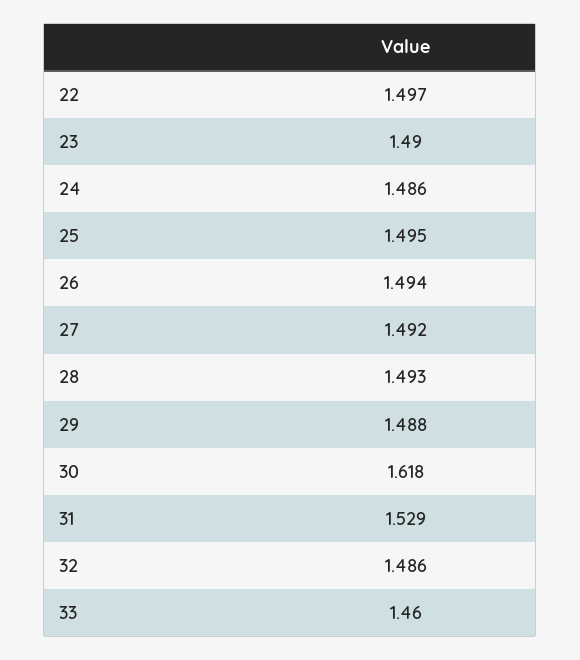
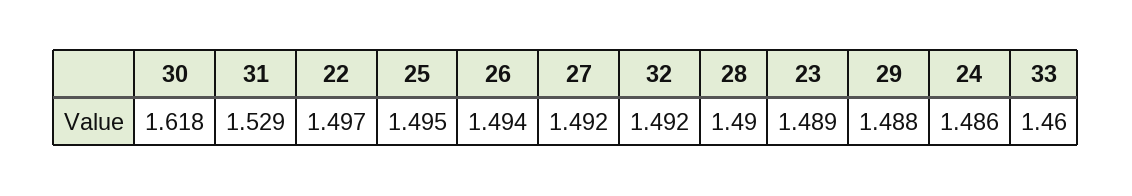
  {
    "22": 1.497,
-   "23": 1.49,
+   "23": 1.489,
    "24": 1.486,
    "25": 1.495,
    "26": 1.494,
    "27": 1.492,
-   "28": 1.493,
+   "28": 1.49,
    "29": 1.488,
    "30": 1.618,
    "31": 1.529,
-   "32": 1.486,
+   "32": 1.492,
    "33": 1.46
  }

